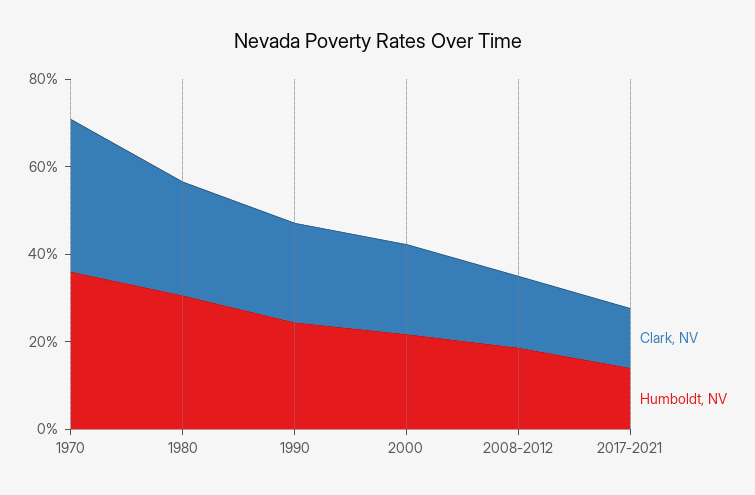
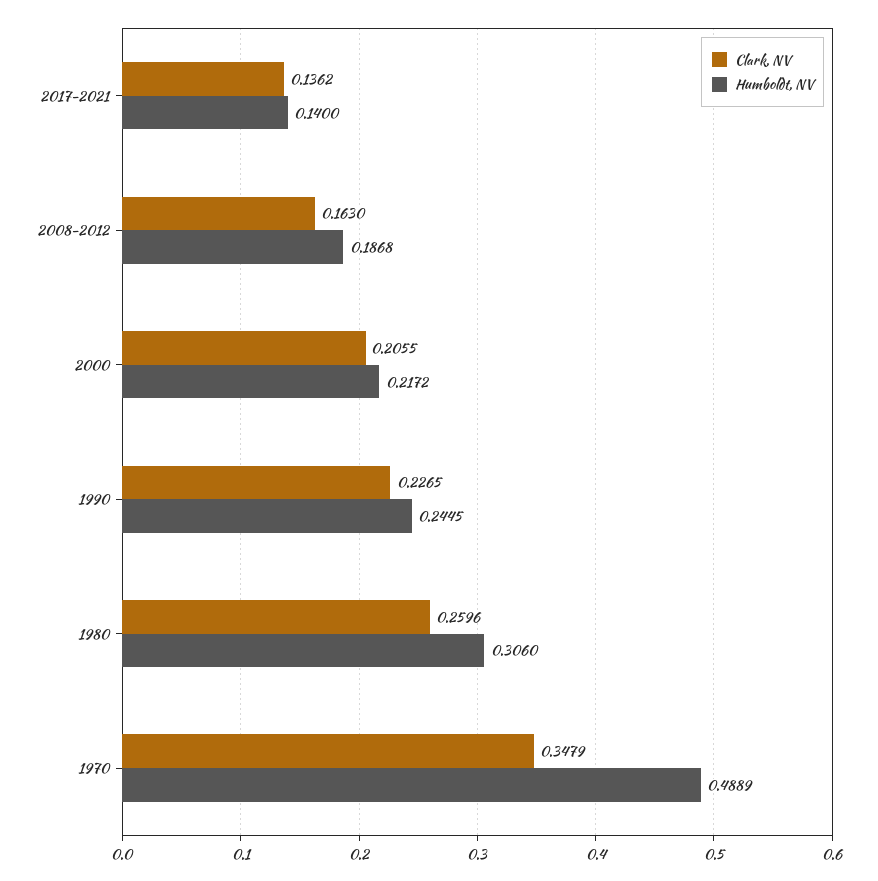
  {
    "Clark, NV": {
      "1970": 0.3479,
      "1980": 0.2596,
      "1990": 0.2265,
      "2000": 0.2055,
      "2008-2012": 0.163,
      "2017-2021": 0.1362
    },
    "Humboldt, NV": {
-     "1970": 0.35,
+     "1970": 0.4889,
      "1980": 0.306,
      "1990": 0.2445,
      "2000": 0.2172,
      "2008-2012": 0.1868,
      "2017-2021": 0.14
    }
  }

